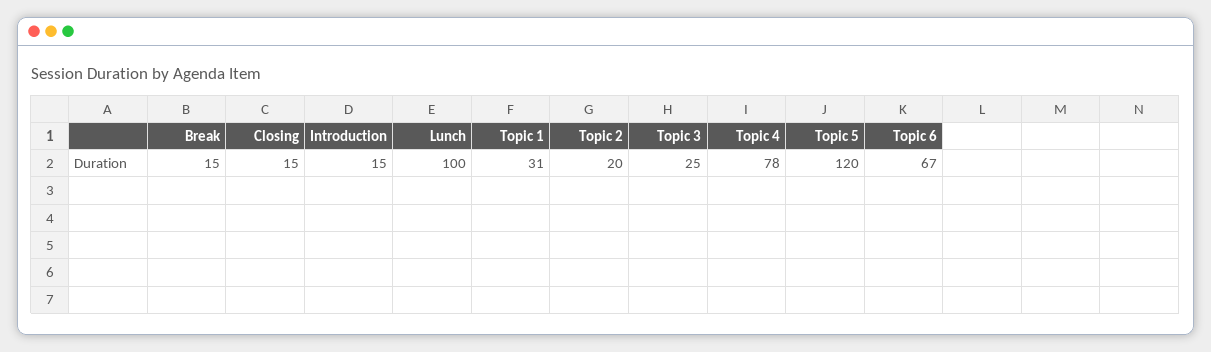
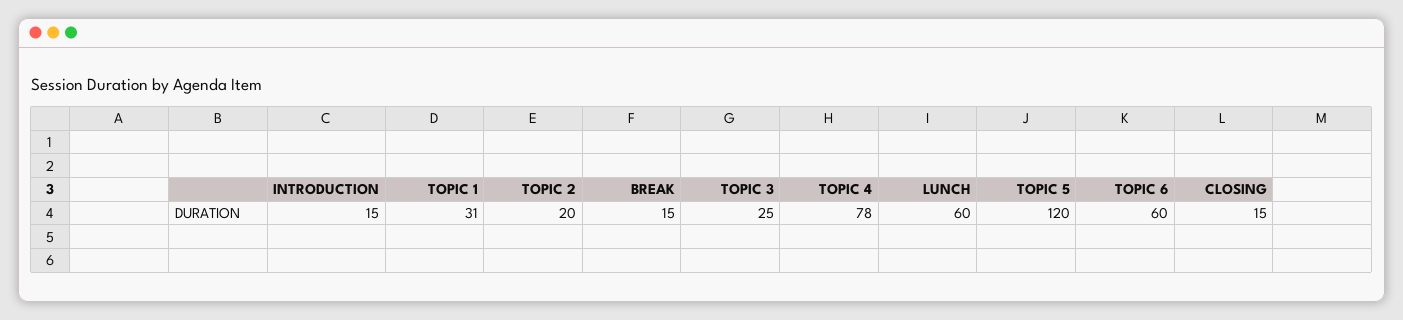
  {
    "Break": 15,
    "Closing": 15,
    "Introduction": 15,
-   "Lunch": 100,
+   "Lunch": 60,
    "Topic 1": 31,
    "Topic 2": 20,
    "Topic 3": 25,
    "Topic 4": 78,
    "Topic 5": 120,
-   "Topic 6": 67
+   "Topic 6": 60
  }

